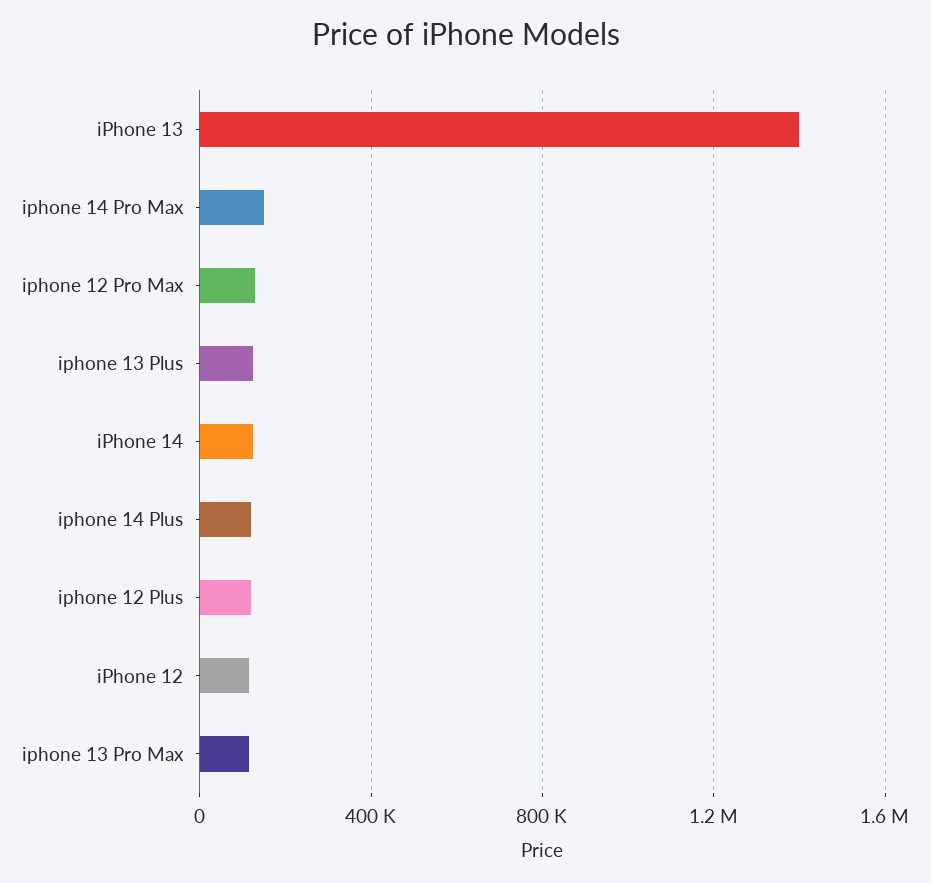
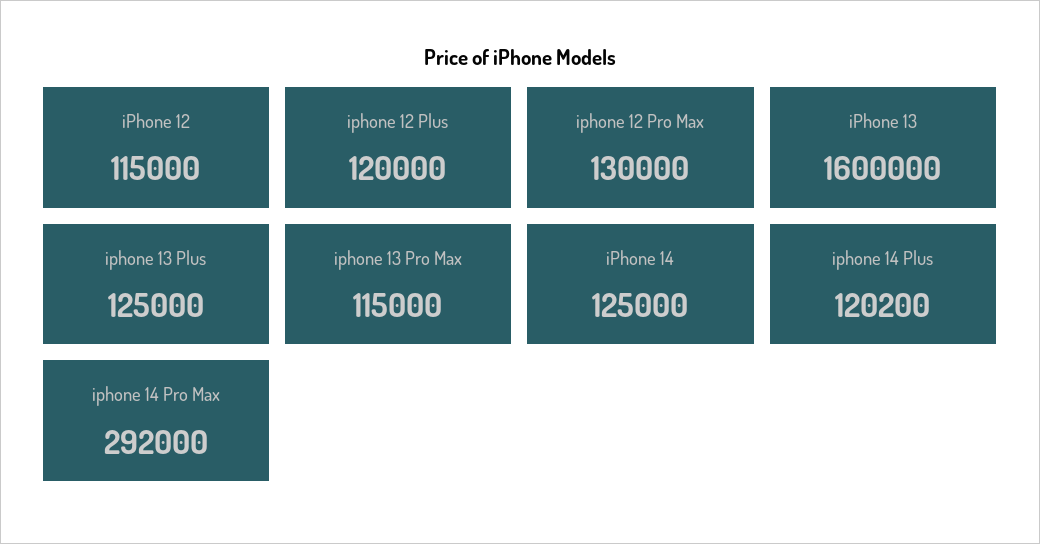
  {
-   "iPhone 13": 1400000,
+   "iPhone 13": 1600000,
-   "iphone 14 Pro Max": 150000,
+   "iphone 14 Pro Max": 292000,
    "iphone 12 Pro Max": 130000,
    "iphone 13 Plus": 125000,
    "iPhone 14": 125000,
    "iphone 14 Plus": 120200,
    "iphone 12 Plus": 120000,
    "iPhone 12": 115000,
    "iphone 13 Pro Max": 115000
  }

